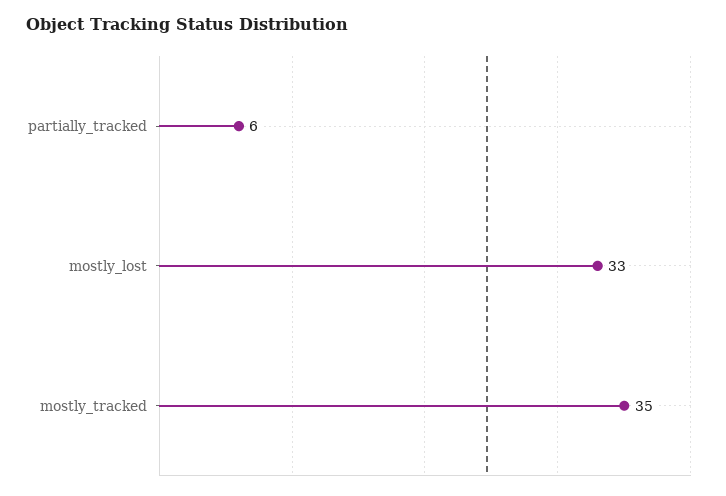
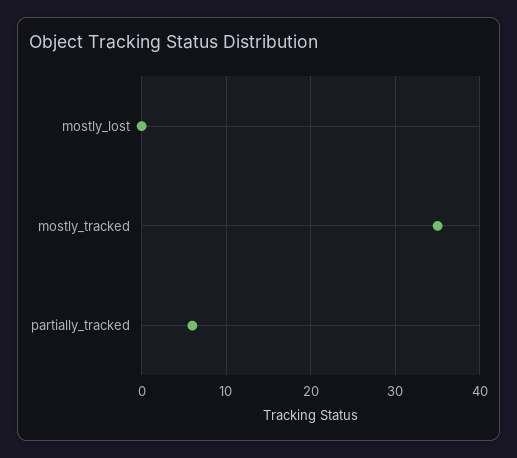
  {
    "partially_tracked": 6,
-   "mostly_lost": 33,
+   "mostly_lost": 0,
    "mostly_tracked": 35
  }

